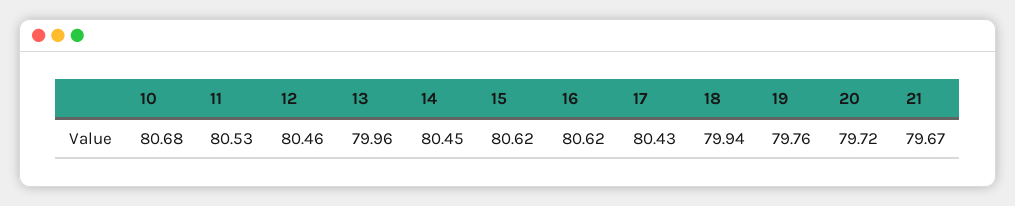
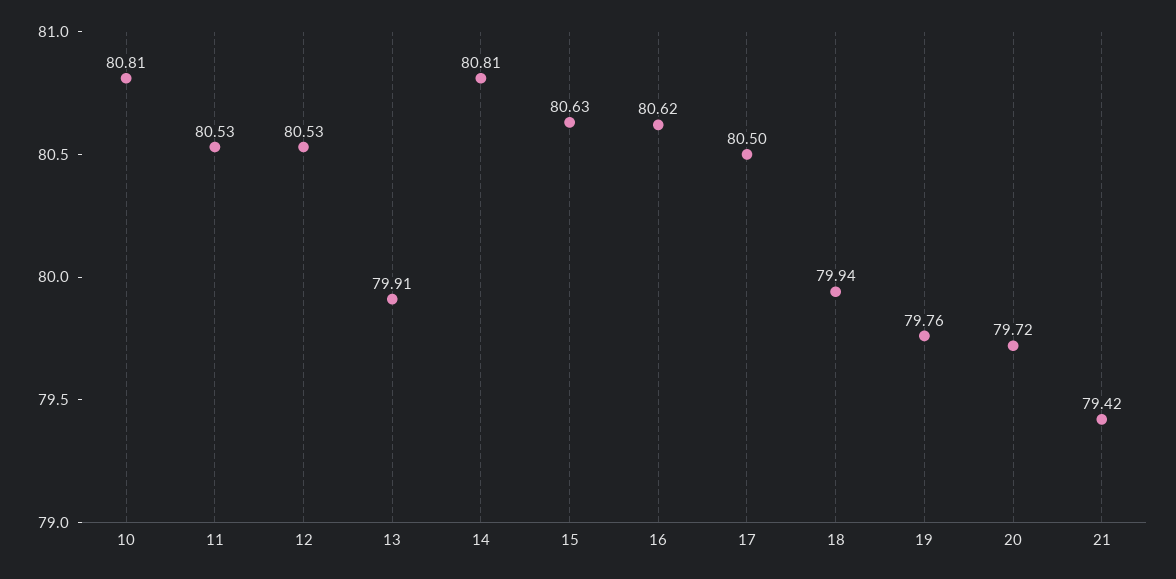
  {
-   "10": 80.68,
+   "10": 80.81,
    "11": 80.53,
-   "12": 80.46,
+   "12": 80.53,
-   "13": 79.96,
+   "13": 79.91,
-   "14": 80.45,
+   "14": 80.81,
-   "15": 80.62,
+   "15": 80.63,
    "16": 80.62,
-   "17": 80.43,
+   "17": 80.5,
    "18": 79.94,
    "19": 79.76,
    "20": 79.72,
-   "21": 79.67
+   "21": 79.42
  }

